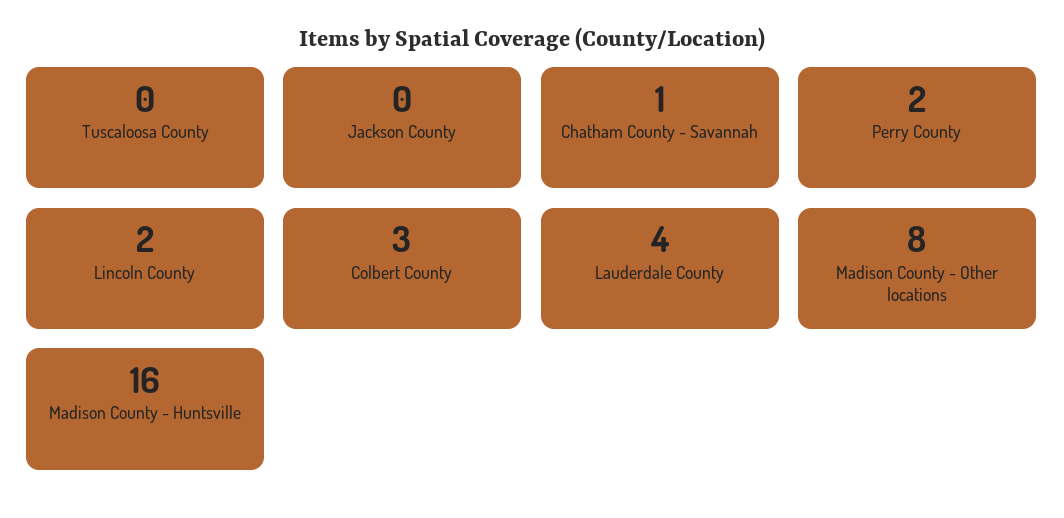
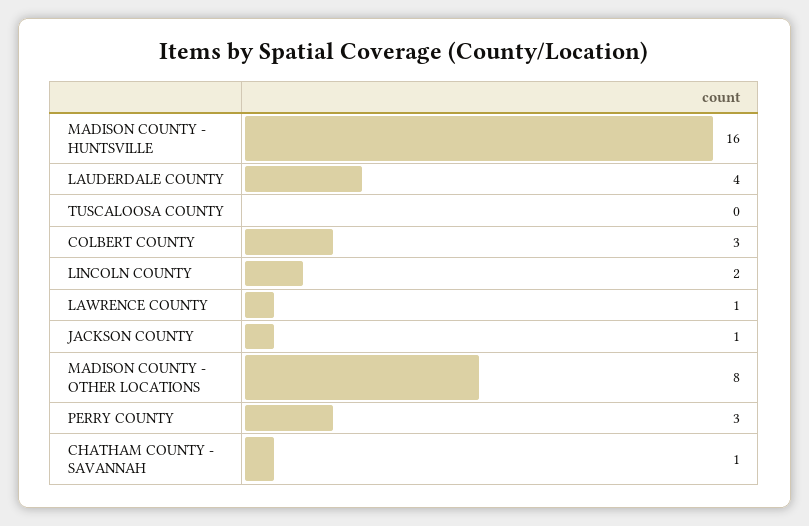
  {
    "Tuscaloosa County": 0,
-   "Jackson County": 0,
+   "Jackson County": 1,
    "Chatham County - Savannah": 1,
-   "Perry County": 2,
+   "Perry County": 3,
    "Lincoln County": 2,
    "Colbert County": 3,
    "Lauderdale County": 4,
    "Madison County - Other locations": 8,
-   "Madison County - Huntsville": 16
+   "Madison County - Huntsville": 16,
+   "LAWRENCE COUNTY": 1
  }

